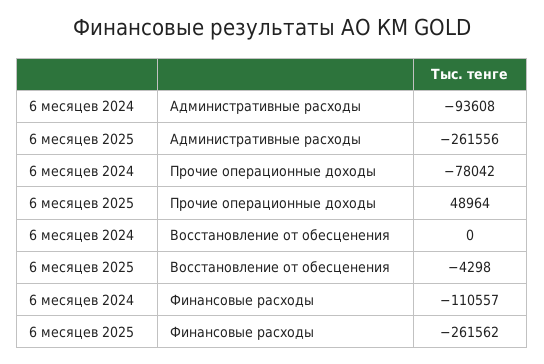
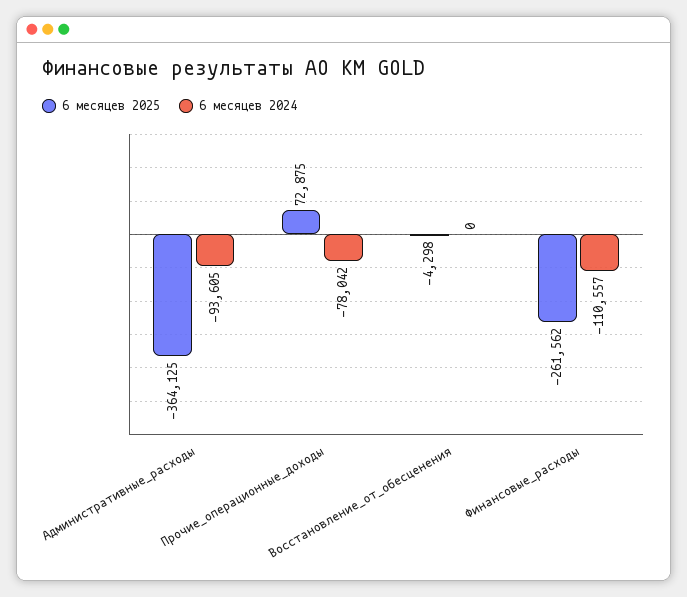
  {
    "6 месяцев 2024": {
-     "Административные расходы": -93608,
+     "Административные расходы": -93605,
      "Прочие операционные доходы": -78042,
      "Восстановление от обесценения": 0,
      "Финансовые расходы": -110557
    },
    "6 месяцев 2025": {
-     "Административные расходы": -261556,
+     "Административные расходы": -364125,
-     "Прочие операционные доходы": 48964,
+     "Прочие операционные доходы": 72875,
      "Восстановление от обесценения": -4298,
      "Финансовые расходы": -261562
    }
  }

